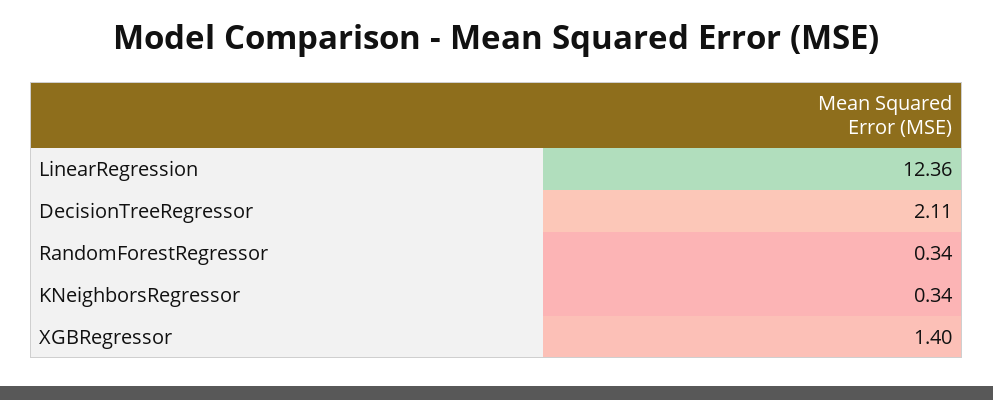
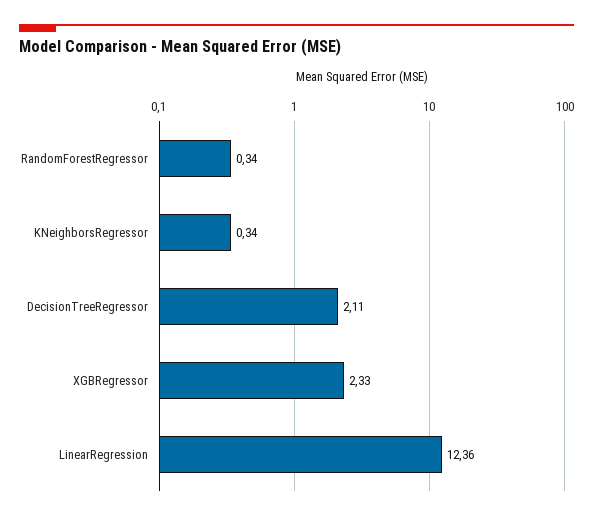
  {
    "LinearRegression": 12.36,
    "DecisionTreeRegressor": 2.11,
    "RandomForestRegressor": 0.34,
    "KNeighborsRegressor": 0.34,
-   "XGBRegressor": 1.4
+   "XGBRegressor": 2.33
  }

